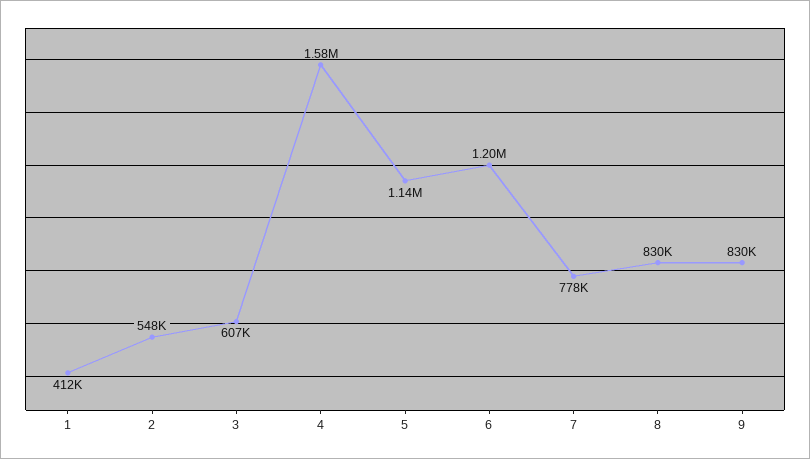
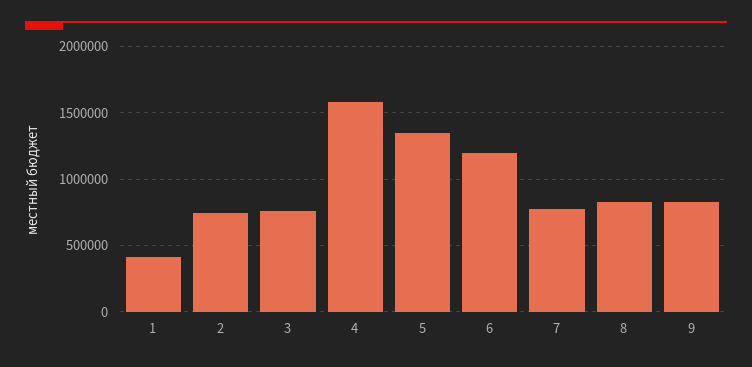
  {
    "1": 412000,
-   "2": 548000,
+   "2": 750000,
-   "3": 607000,
+   "3": 750000,
    "4": 1580000,
-   "5": 1140000,
+   "5": 1350000,
    "6": 1200000,
    "7": 778000,
    "8": 830000,
    "9": 830000
  }

